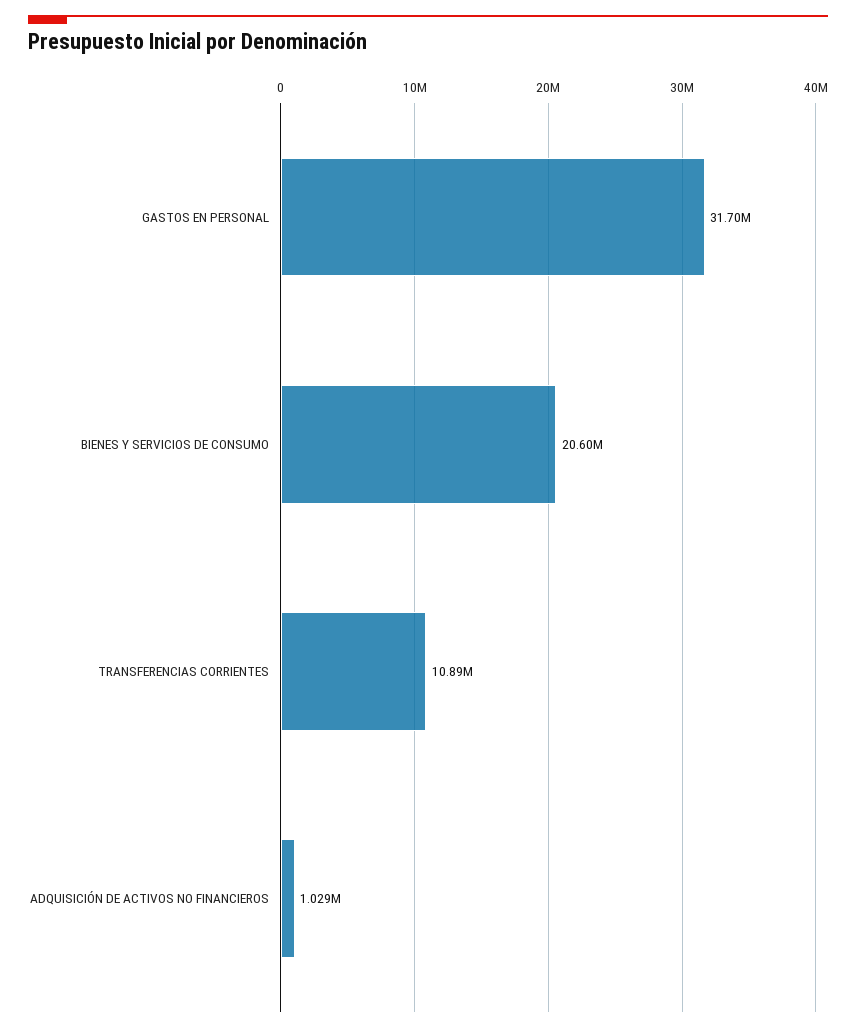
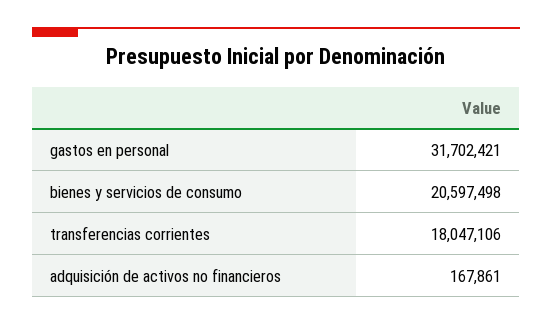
  {
    "GASTOS EN PERSONAL": 31702421,
    "BIENES Y SERVICIOS DE CONSUMO": 20597498,
-   "TRANSFERENCIAS CORRIENTES": 10890000,
+   "TRANSFERENCIAS CORRIENTES": 18047106,
-   "ADQUISICIÓN DE ACTIVOS NO FINANCIEROS": 1029000
+   "ADQUISICIÓN DE ACTIVOS NO FINANCIEROS": 167861
  }

